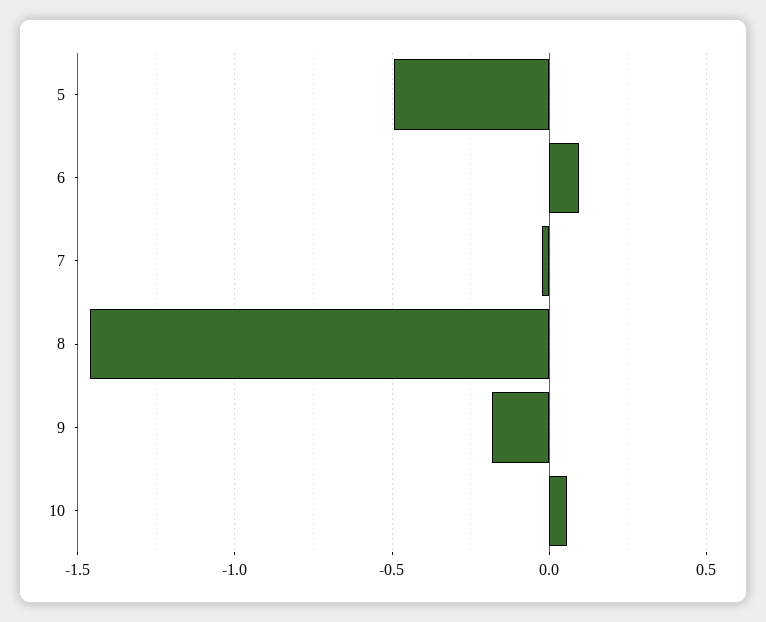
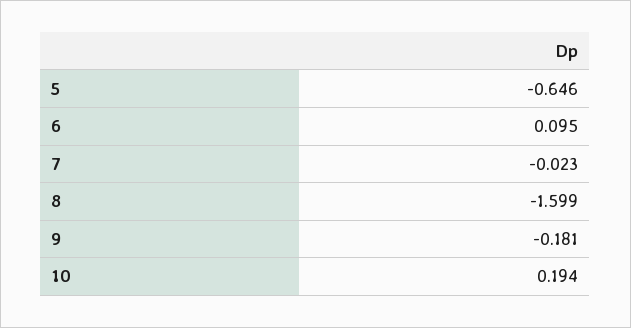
  {
-   "5": -0.5,
+   "5": -0.646,
    "6": 0.095,
    "7": -0.023,
-   "8": -1.45,
+   "8": -1.599,
    "9": -0.181,
-   "10": 0.05
+   "10": 0.194
  }

